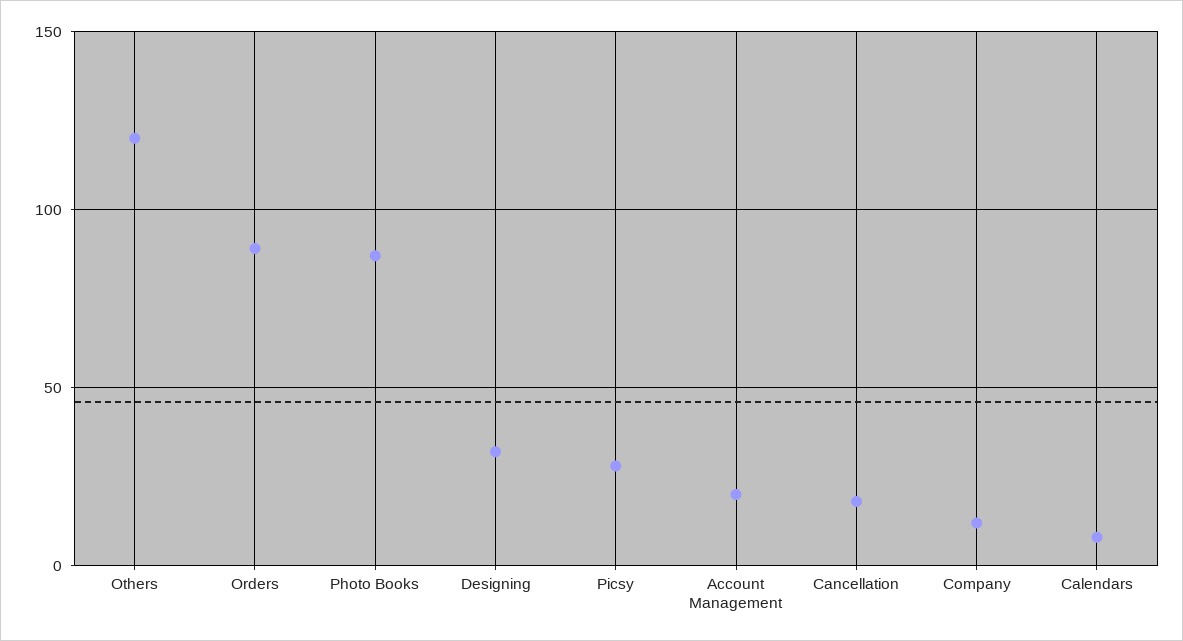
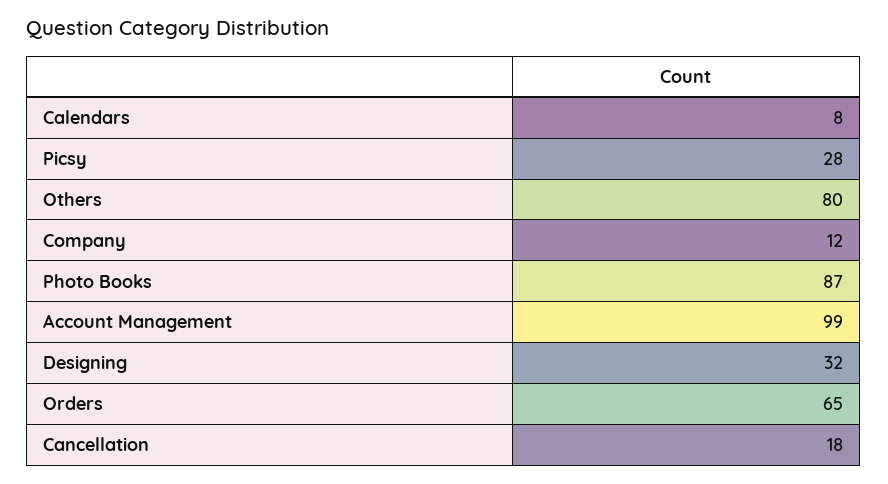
  {
-   "Others": 120,
+   "Others": 80,
-   "Orders": 90,
+   "Orders": 65,
    "Photo Books": 87,
    "Designing": 32,
    "Picsy": 28,
-   "Account Management": 20,
+   "Account Management": 99,
    "Cancellation": 18,
    "Company": 12,
    "Calendars": 8
  }

